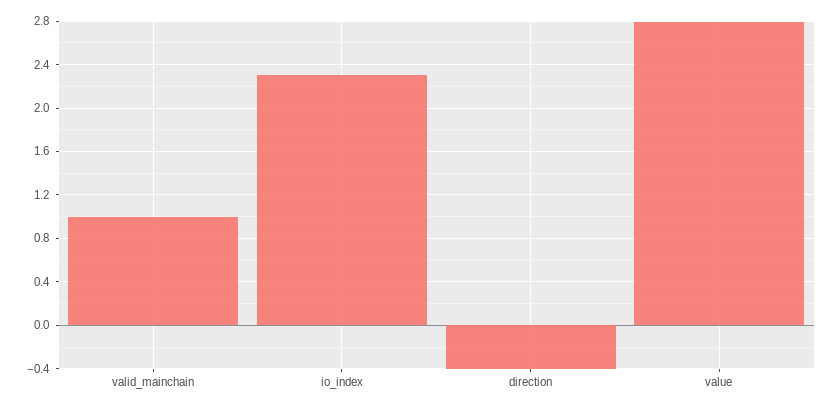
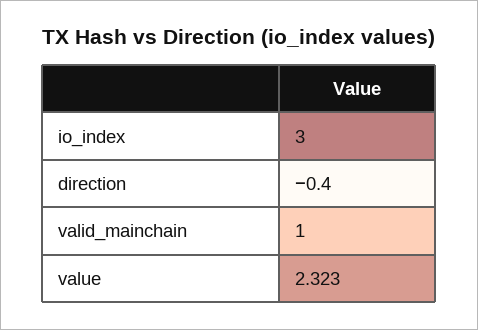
  {
    "valid_mainchain": 1,
-   "io_index": 2.3,
+   "io_index": 3,
    "direction": -0.4,
-   "value": 2.8
+   "value": 2.323
  }

